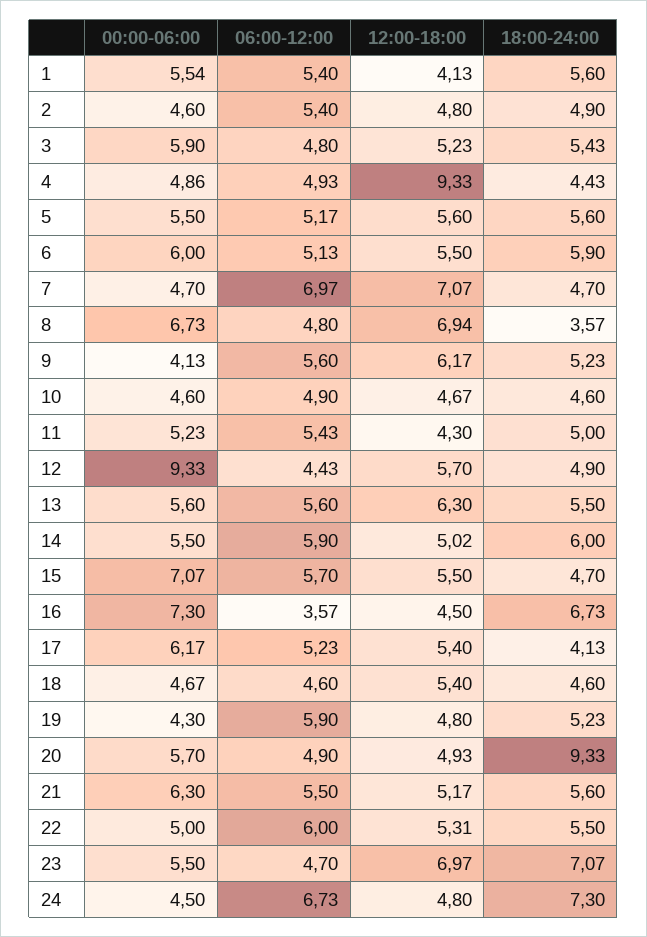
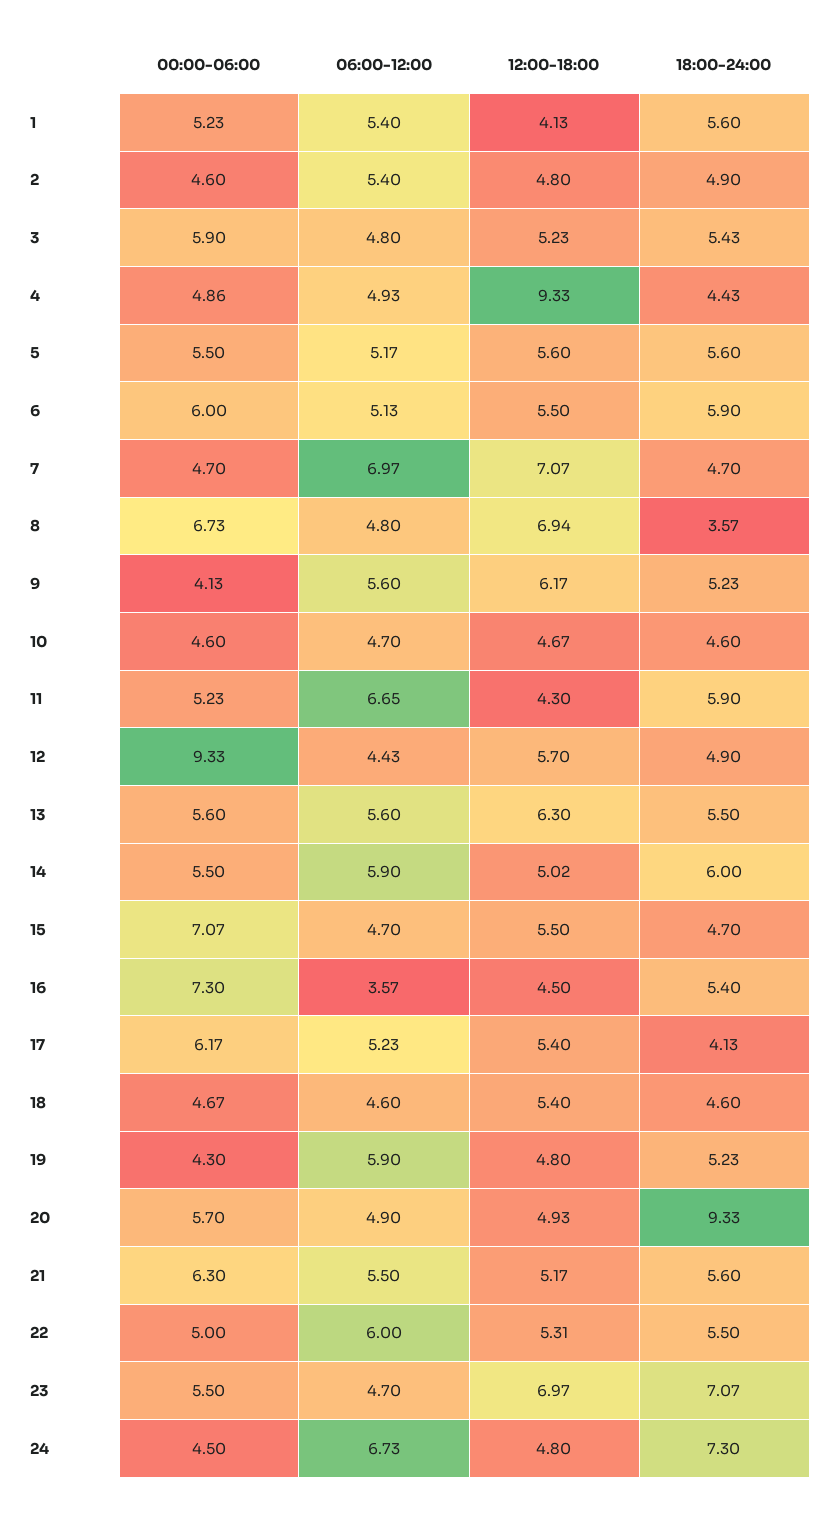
  {
    "00:00-06:00": {
-     "1": 5.54,
+     "1": 5.23,
      "2": 4.6,
      "3": 5.9,
      "4": 4.86,
      "5": 5.5,
      "6": 6,
      "7": 4.7,
      "8": 6.73,
      "9": 4.13,
      "10": 4.6,
      "11": 5.23,
      "12": 9.33,
      "13": 5.6,
      "14": 5.5,
      "15": 7.07,
      "16": 7.3,
      "17": 6.17,
      "18": 4.67,
      "19": 4.3,
      "20": 5.7,
      "21": 6.3,
      "22": 5,
      "23": 5.5,
      "24": 4.5
    },
    "06:00-12:00": {
      "1": 5.4,
      "2": 5.4,
      "3": 4.8,
      "4": 4.93,
      "5": 5.17,
      "6": 5.13,
      "7": 6.97,
      "8": 4.8,
      "9": 5.6,
-     "10": 4.9,
+     "10": 4.7,
-     "11": 5.43,
+     "11": 6.65,
      "12": 4.43,
      "13": 5.6,
      "14": 5.9,
-     "15": 5.7,
+     "15": 4.7,
      "16": 3.57,
      "17": 5.23,
      "18": 4.6,
      "19": 5.9,
      "20": 4.9,
      "21": 5.5,
      "22": 6,
      "23": 4.7,
      "24": 6.73
    },
    "12:00-18:00": {
      "1": 4.13,
      "2": 4.8,
      "3": 5.23,
      "4": 9.33,
      "5": 5.6,
      "6": 5.5,
      "7": 7.07,
      "8": 6.94,
      "9": 6.17,
      "10": 4.67,
      "11": 4.3,
      "12": 5.7,
      "13": 6.3,
      "14": 5.02,
      "15": 5.5,
      "16": 4.5,
      "17": 5.4,
      "18": 5.4,
      "19": 4.8,
      "20": 4.93,
      "21": 5.17,
      "22": 5.31,
      "23": 6.97,
      "24": 4.8
    },
    "18:00-24:00": {
      "1": 5.6,
      "2": 4.9,
      "3": 5.43,
      "4": 4.43,
      "5": 5.6,
      "6": 5.9,
      "7": 4.7,
      "8": 3.57,
      "9": 5.23,
      "10": 4.6,
-     "11": 5,
+     "11": 5.9,
      "12": 4.9,
      "13": 5.5,
      "14": 6,
      "15": 4.7,
-     "16": 6.73,
+     "16": 5.4,
      "17": 4.13,
      "18": 4.6,
      "19": 5.23,
      "20": 9.33,
      "21": 5.6,
      "22": 5.5,
      "23": 7.07,
      "24": 7.3
    }
  }

